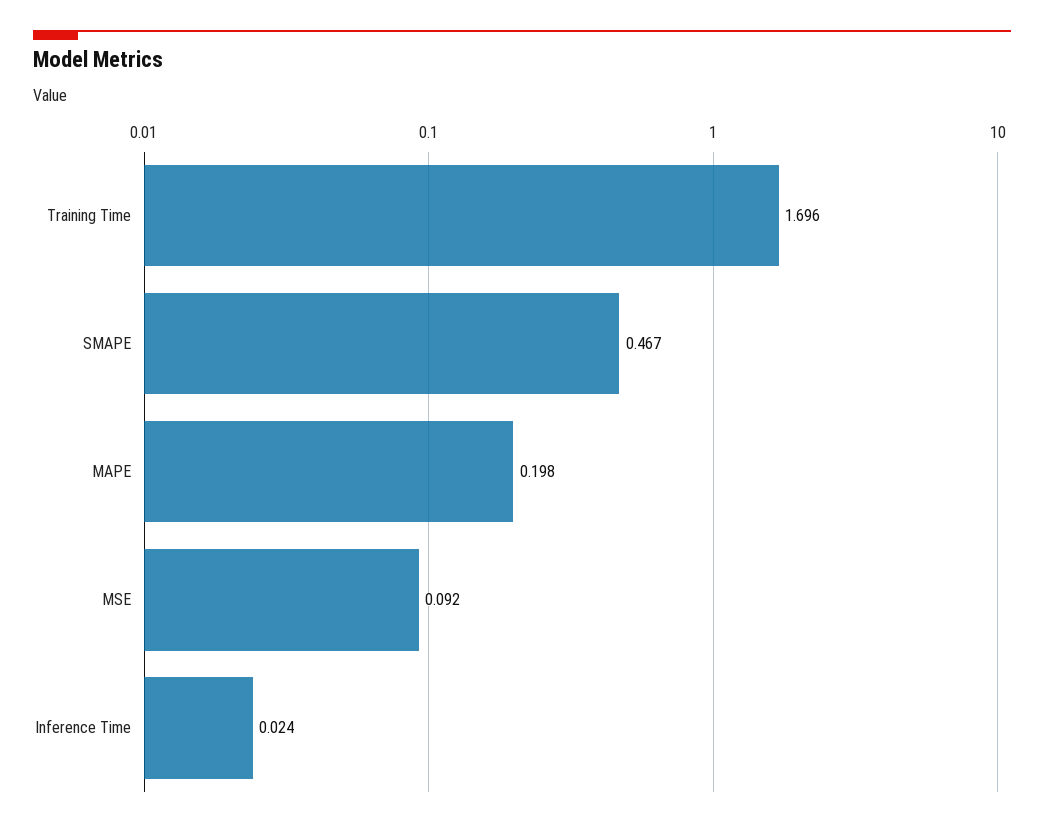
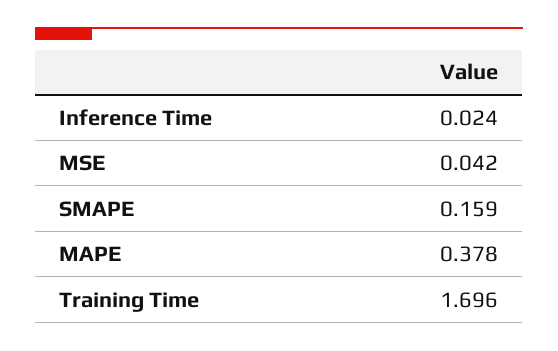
  {
    "Training Time": 1.696,
-   "SMAPE": 0.467,
+   "SMAPE": 0.159,
-   "MAPE": 0.198,
+   "MAPE": 0.378,
-   "MSE": 0.092,
+   "MSE": 0.042,
    "Inference Time": 0.024
  }

